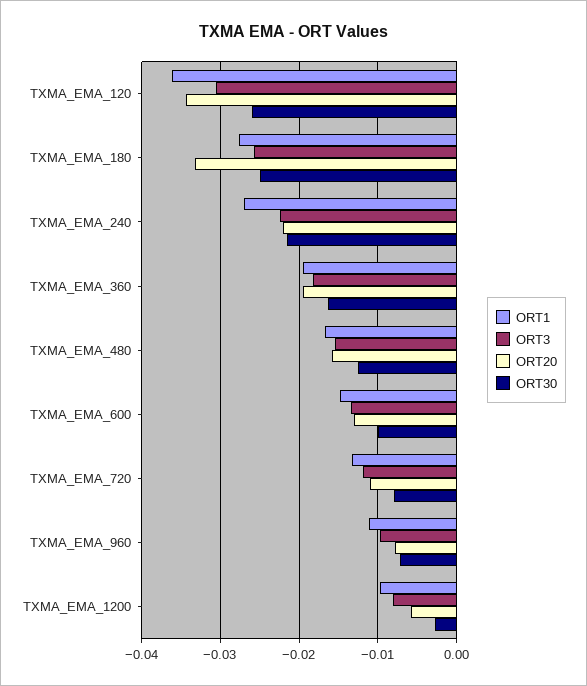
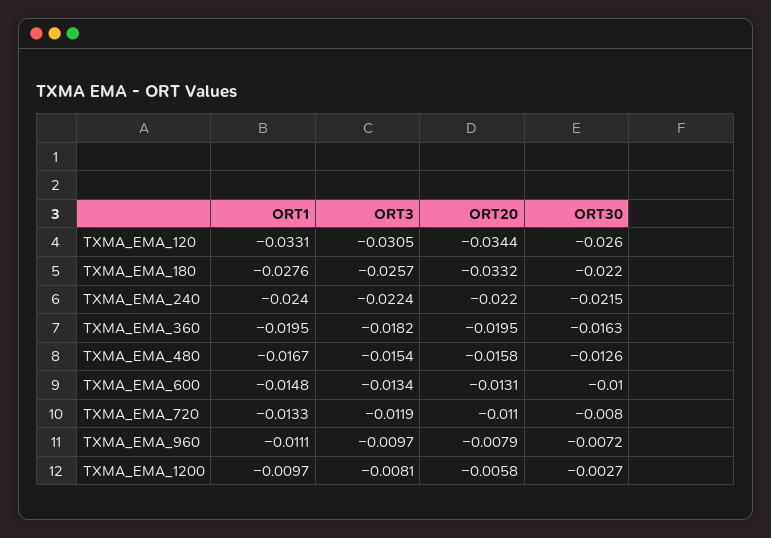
  {
    "ORT1": {
-     "TXMA_EMA_120": -0.036,
+     "TXMA_EMA_120": -0.0331,
      "TXMA_EMA_180": -0.0276,
-     "TXMA_EMA_240": -0.027,
+     "TXMA_EMA_240": -0.024,
      "TXMA_EMA_360": -0.0195,
      "TXMA_EMA_480": -0.0167,
      "TXMA_EMA_600": -0.0148,
      "TXMA_EMA_720": -0.0133,
      "TXMA_EMA_960": -0.0111,
      "TXMA_EMA_1200": -0.0097
    },
    "ORT3": {
      "TXMA_EMA_120": -0.0305,
      "TXMA_EMA_180": -0.0257,
      "TXMA_EMA_240": -0.0224,
      "TXMA_EMA_360": -0.0182,
      "TXMA_EMA_480": -0.0154,
      "TXMA_EMA_600": -0.0134,
      "TXMA_EMA_720": -0.0119,
      "TXMA_EMA_960": -0.0097,
      "TXMA_EMA_1200": -0.0081
    },
    "ORT20": {
      "TXMA_EMA_120": -0.0344,
      "TXMA_EMA_180": -0.0332,
      "TXMA_EMA_240": -0.022,
      "TXMA_EMA_360": -0.0195,
      "TXMA_EMA_480": -0.0158,
      "TXMA_EMA_600": -0.0131,
      "TXMA_EMA_720": -0.011,
      "TXMA_EMA_960": -0.0079,
      "TXMA_EMA_1200": -0.0058
    },
    "ORT30": {
      "TXMA_EMA_120": -0.026,
-     "TXMA_EMA_180": -0.025,
+     "TXMA_EMA_180": -0.022,
      "TXMA_EMA_240": -0.0215,
      "TXMA_EMA_360": -0.0163,
      "TXMA_EMA_480": -0.0126,
      "TXMA_EMA_600": -0.01,
      "TXMA_EMA_720": -0.008,
      "TXMA_EMA_960": -0.0072,
      "TXMA_EMA_1200": -0.0027
    }
  }

